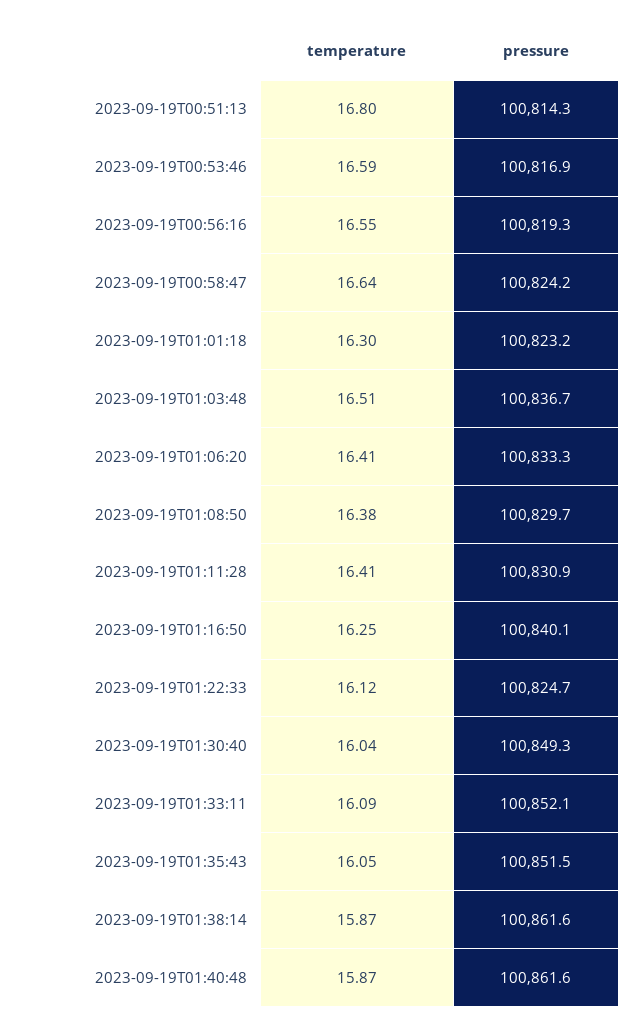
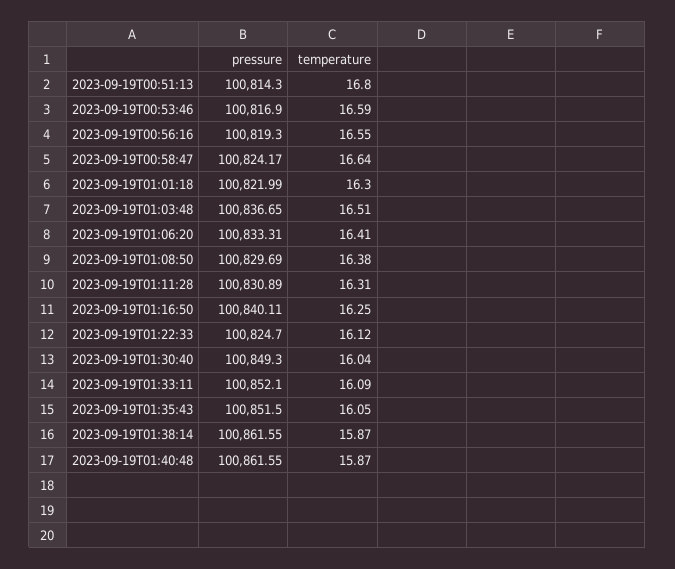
  {
    "temperature": {
      "2023-09-19T00:51:13": 16.8,
      "2023-09-19T00:53:46": 16.59,
      "2023-09-19T00:56:16": 16.55,
      "2023-09-19T00:58:47": 16.64,
      "2023-09-19T01:01:18": 16.3,
      "2023-09-19T01:03:48": 16.51,
      "2023-09-19T01:06:20": 16.41,
      "2023-09-19T01:08:50": 16.38,
-     "2023-09-19T01:11:28": 16.41,
+     "2023-09-19T01:11:28": 16.31,
      "2023-09-19T01:16:50": 16.25,
      "2023-09-19T01:22:33": 16.12,
      "2023-09-19T01:30:40": 16.04,
      "2023-09-19T01:33:11": 16.09,
      "2023-09-19T01:35:43": 16.05,
      "2023-09-19T01:38:14": 15.87,
      "2023-09-19T01:40:48": 15.87
    },
    "pressure": {
      "2023-09-19T00:51:13": 100814.3,
      "2023-09-19T00:53:46": 100816.9,
      "2023-09-19T00:56:16": 100819.3,
      "2023-09-19T00:58:47": 100824.17,
-     "2023-09-19T01:01:18": 100823.2,
+     "2023-09-19T01:01:18": 100821.99,
      "2023-09-19T01:03:48": 100836.65,
      "2023-09-19T01:06:20": 100833.31,
      "2023-09-19T01:08:50": 100829.69,
      "2023-09-19T01:11:28": 100830.89,
      "2023-09-19T01:16:50": 100840.11,
      "2023-09-19T01:22:33": 100824.7,
      "2023-09-19T01:30:40": 100849.3,
      "2023-09-19T01:33:11": 100852.1,
      "2023-09-19T01:35:43": 100851.5,
      "2023-09-19T01:38:14": 100861.55,
      "2023-09-19T01:40:48": 100861.55
    }
  }

